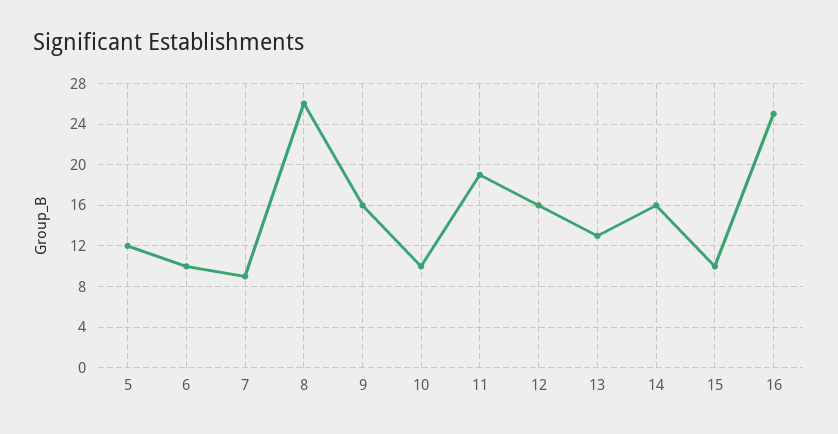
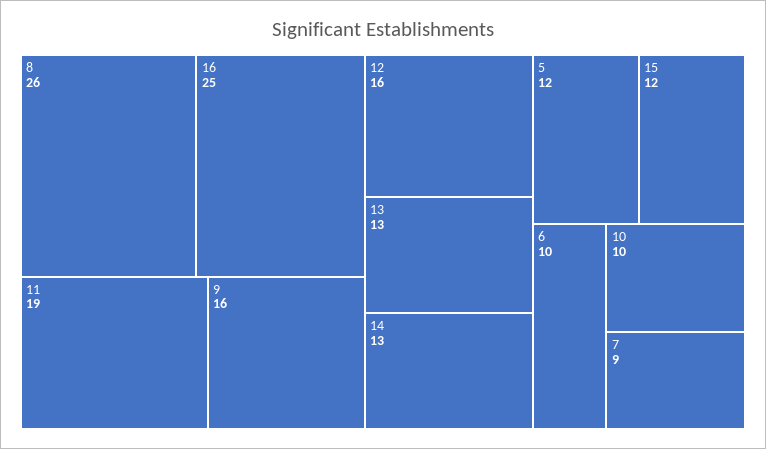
  {
    "5": 12,
    "6": 10,
    "7": 9,
    "8": 26,
    "9": 16,
    "10": 10,
    "11": 19,
    "12": 16,
    "13": 13,
-   "14": 16,
+   "14": 13,
-   "15": 10,
+   "15": 12,
    "16": 25
  }

